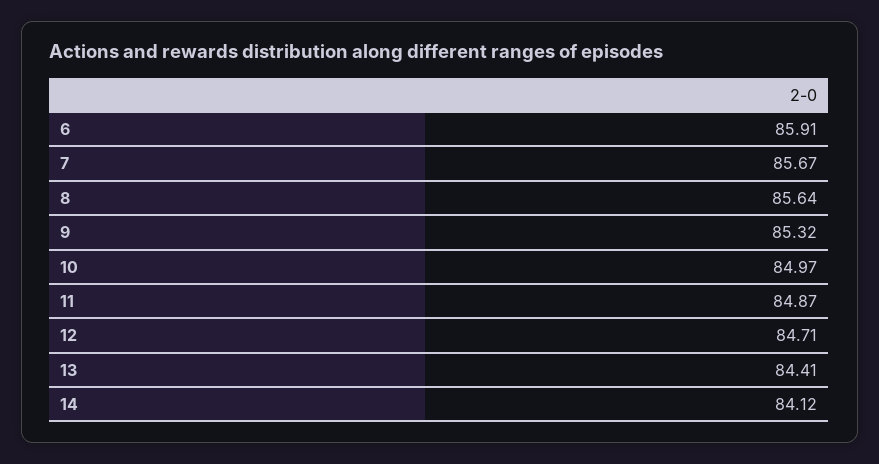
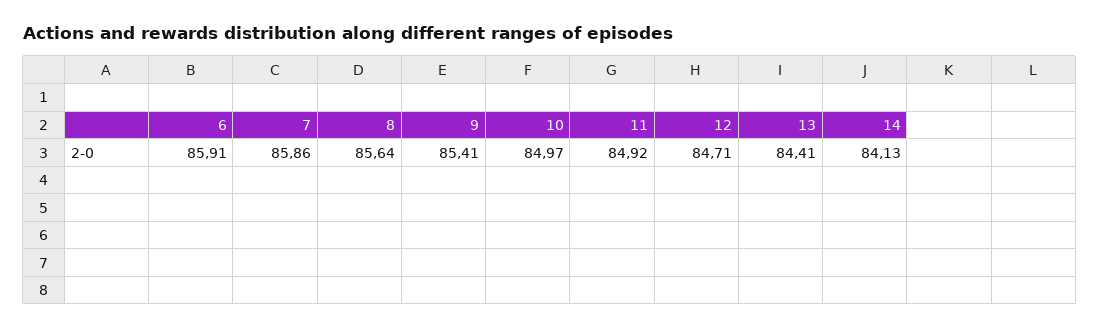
  {
    "6": 85.91,
-   "7": 85.67,
+   "7": 85.86,
    "8": 85.64,
-   "9": 85.32,
+   "9": 85.41,
    "10": 84.97,
-   "11": 84.87,
+   "11": 84.92,
    "12": 84.71,
    "13": 84.41,
-   "14": 84.12
+   "14": 84.13
  }

